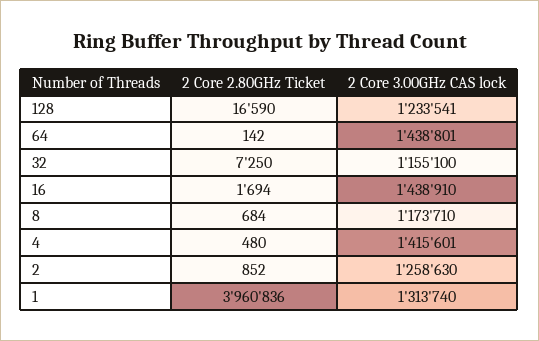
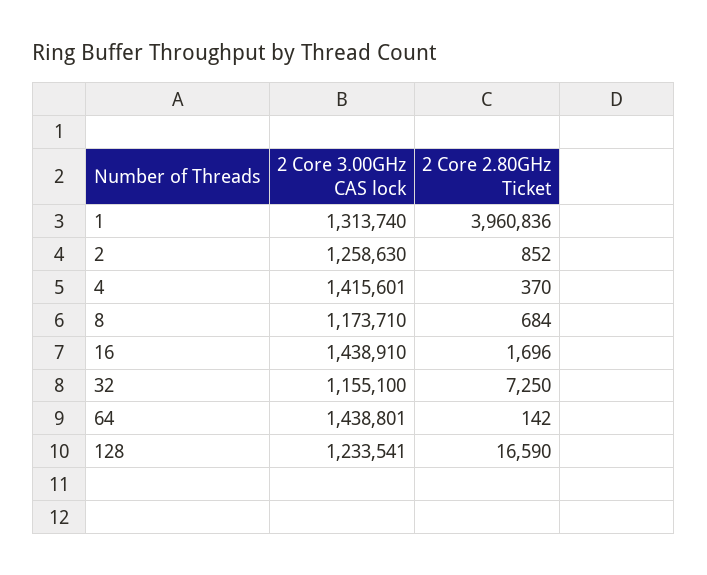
  {
    "2 Core 2.80GHz Ticket": {
      "128": 16590,
      "64": 142,
      "32": 7250,
-     "16": 1694,
+     "16": 1696,
      "8": 684,
-     "4": 480,
+     "4": 370,
      "2": 852,
      "1": 3960836
    },
    "2 Core 3.00GHz CAS lock": {
      "128": 1233541,
      "64": 1438801,
      "32": 1155100,
      "16": 1438910,
      "8": 1173710,
      "4": 1415601,
      "2": 1258630,
      "1": 1313740
    }
  }

